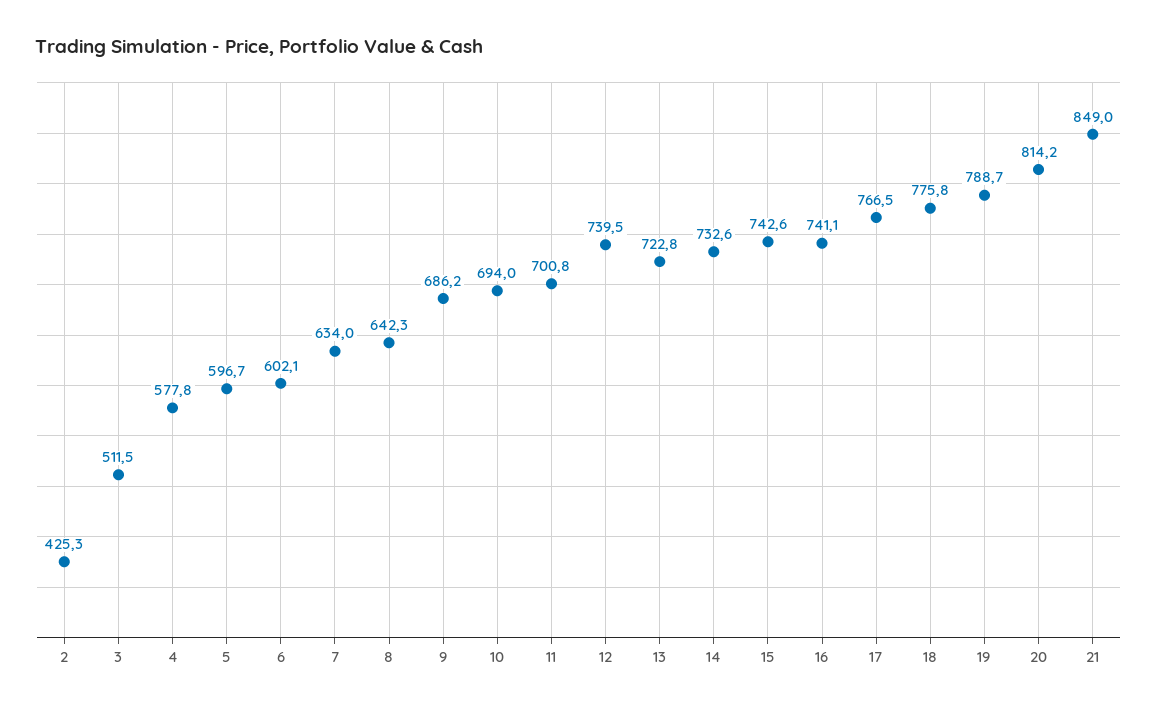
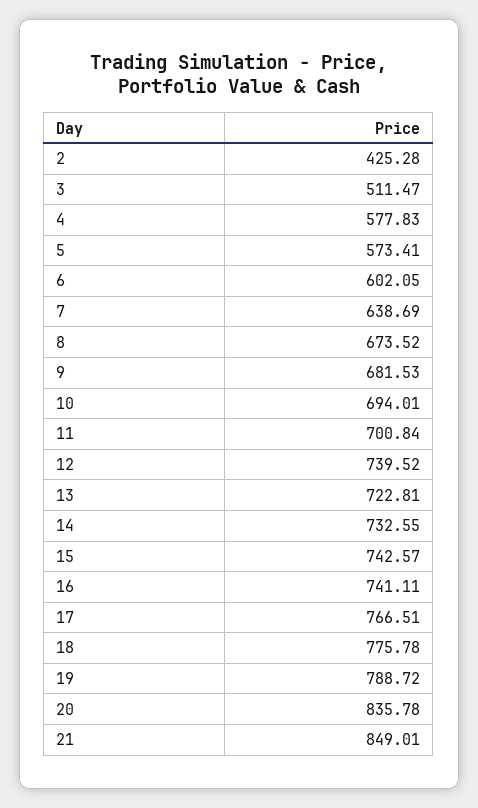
  {
    "2": 425.28,
    "3": 511.47,
    "4": 577.83,
-   "5": 596.7,
+   "5": 573.41,
    "6": 602.05,
-   "7": 634,
+   "7": 638.69,
-   "8": 642.3,
+   "8": 673.52,
-   "9": 686.2,
+   "9": 681.53,
    "10": 694.01,
    "11": 700.84,
    "12": 739.52,
    "13": 722.81,
    "14": 732.55,
    "15": 742.57,
    "16": 741.11,
    "17": 766.51,
    "18": 775.78,
    "19": 788.72,
-   "20": 814.2,
+   "20": 835.78,
    "21": 849.01
  }

